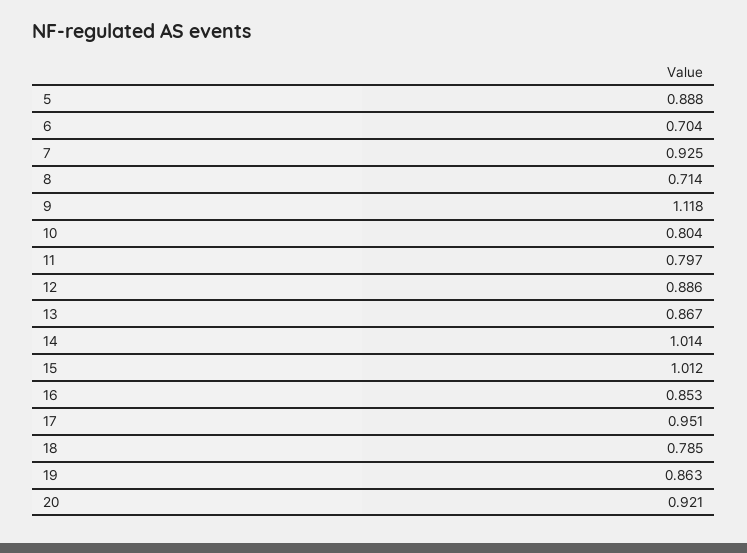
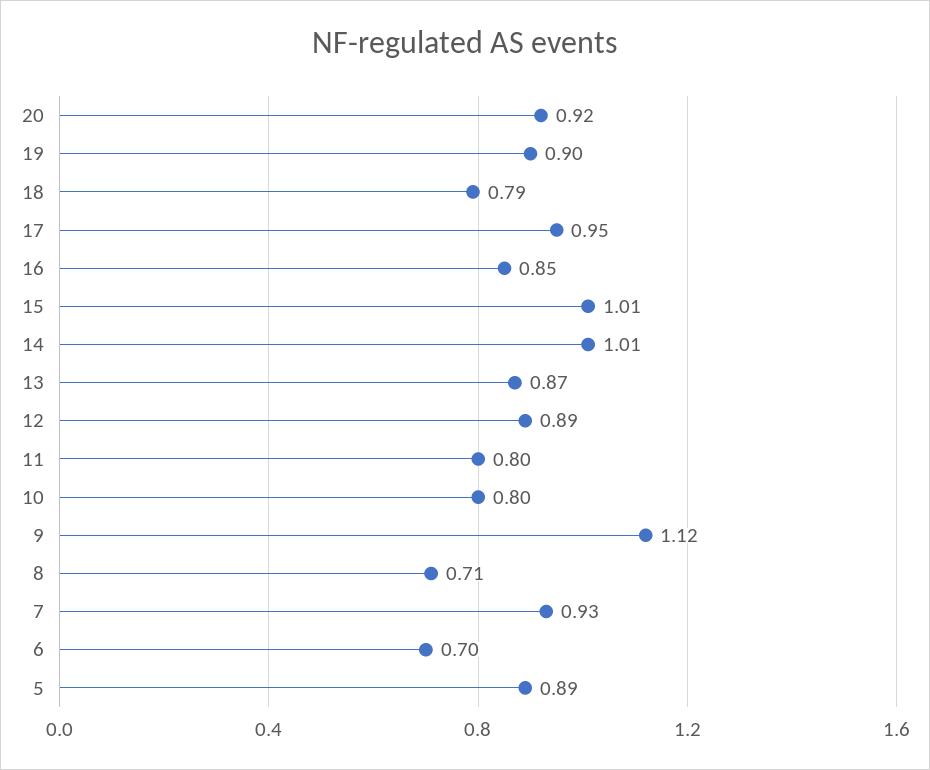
  {
    "5": 0.888,
    "6": 0.704,
    "7": 0.925,
    "8": 0.714,
    "9": 1.118,
    "10": 0.804,
    "11": 0.797,
    "12": 0.886,
    "13": 0.867,
    "14": 1.014,
    "15": 1.012,
    "16": 0.853,
    "17": 0.951,
    "18": 0.785,
-   "19": 0.863,
+   "19": 0.9,
    "20": 0.921
  }

